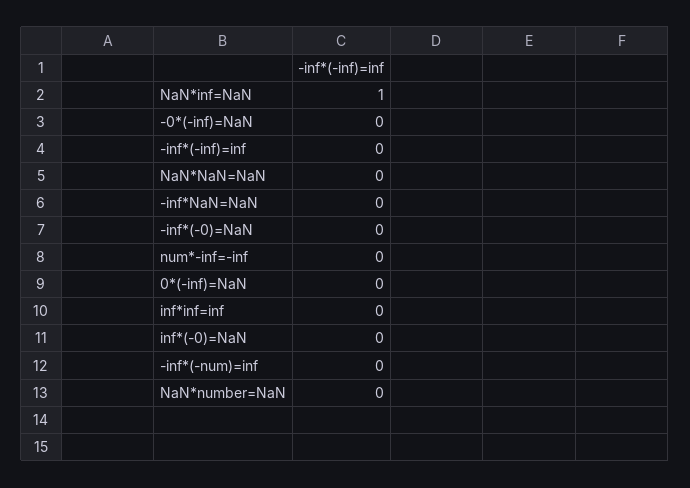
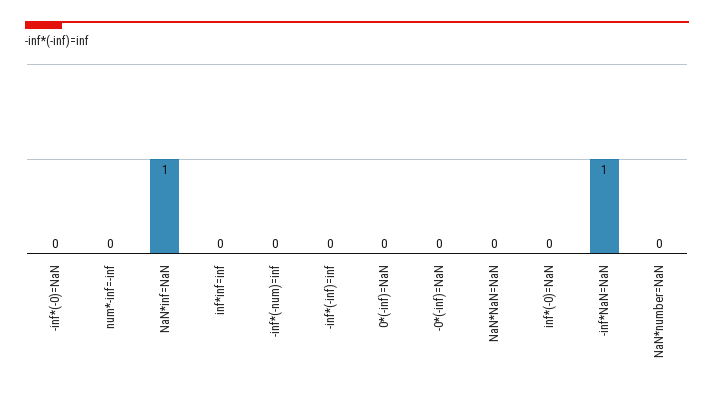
  {
    "NaN*inf=NaN": 1,
    "-0*(-inf)=NaN": 0,
    "-inf*(-inf)=inf": 0,
    "NaN*NaN=NaN": 0,
-   "-inf*NaN=NaN": 0,
+   "-inf*NaN=NaN": 1,
    "-inf*(-0)=NaN": 0,
    "num*-inf=-inf": 0,
    "0*(-inf)=NaN": 0,
    "inf*inf=inf": 0,
    "inf*(-0)=NaN": 0,
    "-inf*(-num)=inf": 0,
    "NaN*number=NaN": 0
  }

